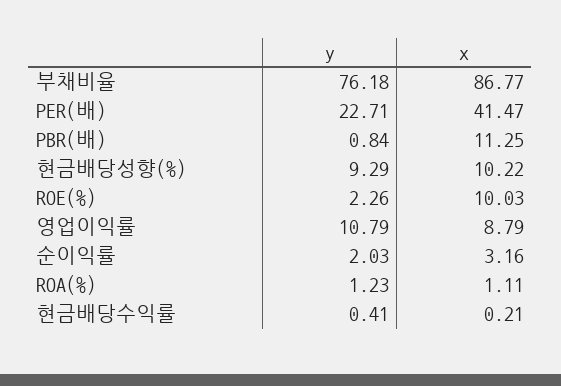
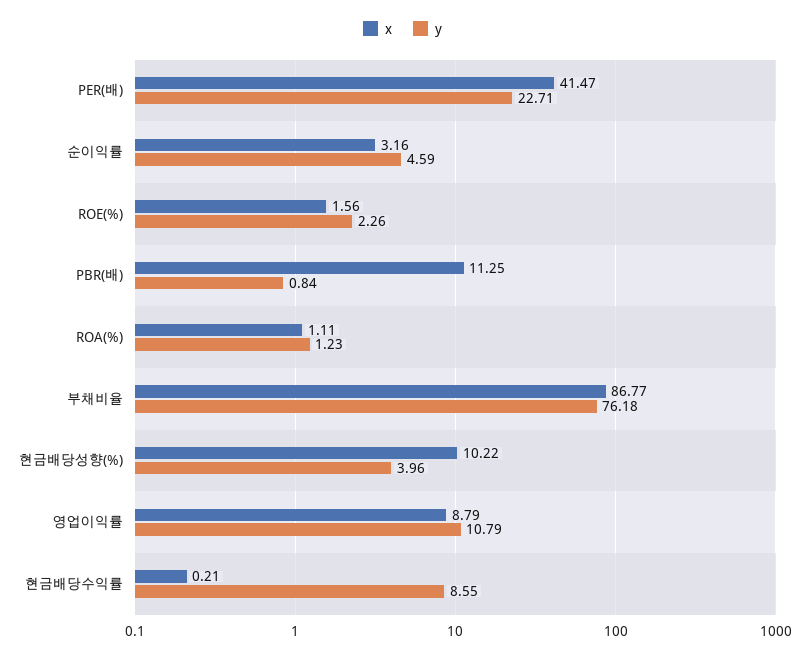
  {
    "y": {
      "부채비율": 76.18,
      "PER(배)": 22.71,
      "PBR(배)": 0.84,
-     "현금배당성향(%)": 9.29,
+     "현금배당성향(%)": 3.96,
      "ROE(%)": 2.26,
      "영업이익률": 10.79,
-     "순이익률": 2.03,
+     "순이익률": 4.59,
      "ROA(%)": 1.23,
-     "현금배당수익률": 0.41
+     "현금배당수익률": 8.55
    },
    "x": {
      "부채비율": 86.77,
      "PER(배)": 41.47,
      "PBR(배)": 11.25,
      "현금배당성향(%)": 10.22,
-     "ROE(%)": 10.03,
+     "ROE(%)": 1.56,
      "영업이익률": 8.79,
      "순이익률": 3.16,
      "ROA(%)": 1.11,
      "현금배당수익률": 0.21
    }
  }

